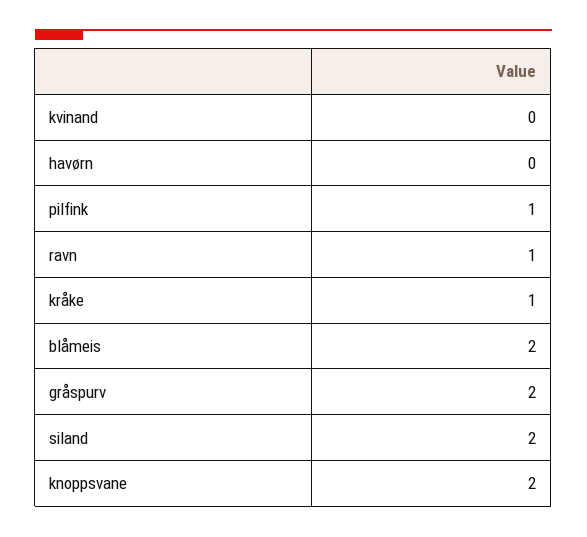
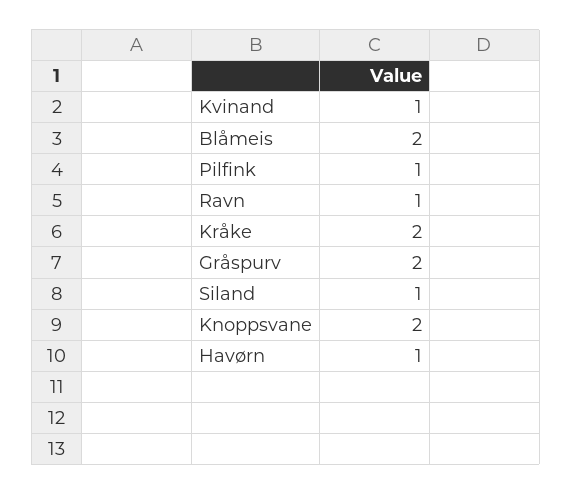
  {
-   "kvinand": 0,
+   "kvinand": 1,
-   "havørn": 0,
+   "havørn": 1,
    "pilfink": 1,
    "ravn": 1,
-   "kråke": 1,
+   "kråke": 2,
    "blåmeis": 2,
    "gråspurv": 2,
-   "siland": 2,
+   "siland": 1,
    "knoppsvane": 2
  }

